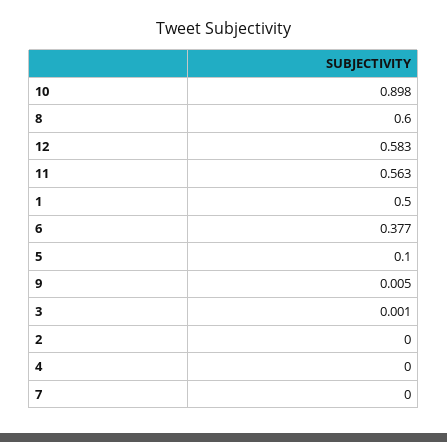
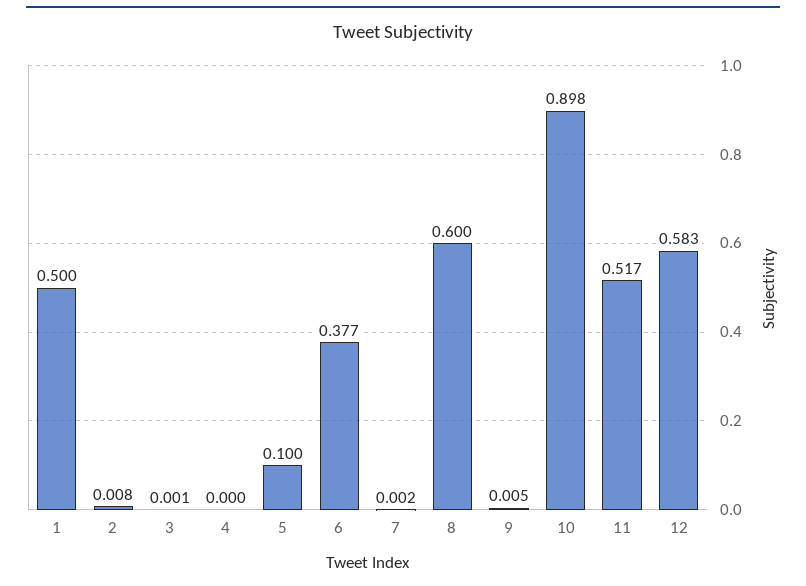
  {
    "10": 0.898,
    "8": 0.6,
    "12": 0.583,
-   "11": 0.563,
+   "11": 0.517,
    "1": 0.5,
    "6": 0.377,
    "5": 0.1,
    "9": 0.005,
    "3": 0.001,
-   "2": 0,
+   "2": 0.008,
    "4": 0,
-   "7": 0
+   "7": 0.002
  }

